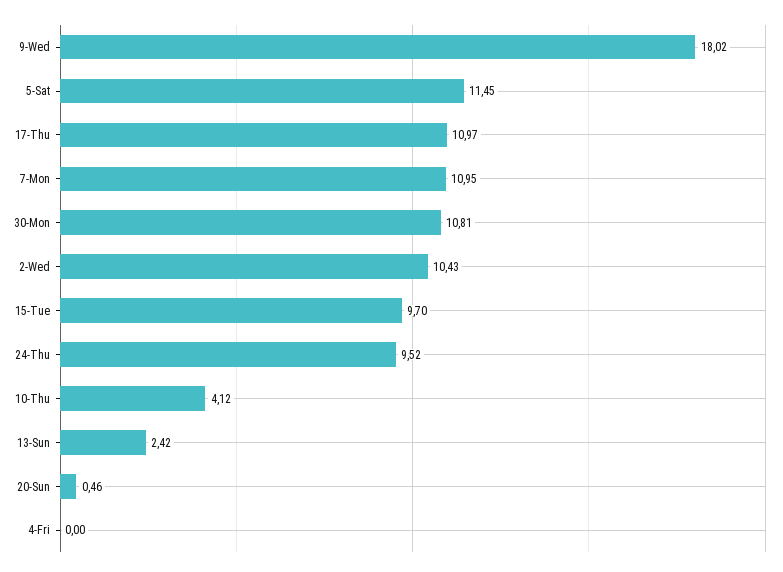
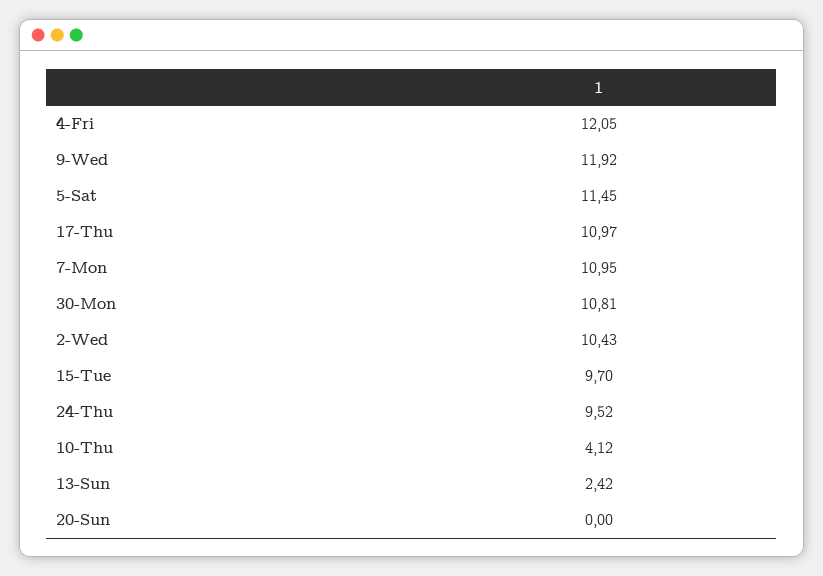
  {
-   "9-Wed": 18.02,
+   "9-Wed": 11.92,
    "5-Sat": 11.45,
    "17-Thu": 10.97,
    "7-Mon": 10.95,
    "30-Mon": 10.81,
    "2-Wed": 10.43,
    "15-Tue": 9.7,
    "24-Thu": 9.52,
    "10-Thu": 4.12,
    "13-Sun": 2.42,
-   "20-Sun": 0.46,
+   "20-Sun": 0,
-   "4-Fri": 0
+   "4-Fri": 12.05
  }

